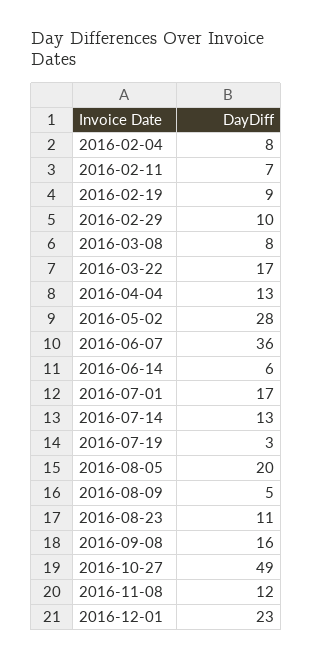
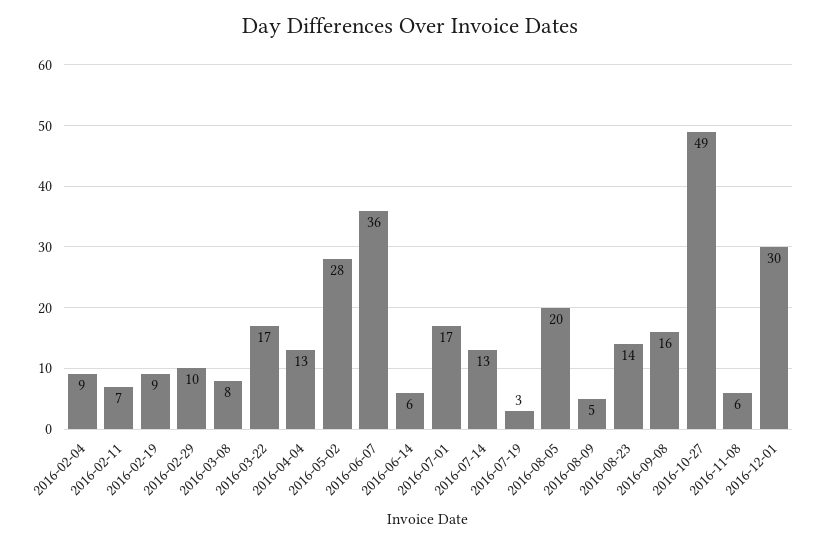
  {
-   "2016-02-04": 8,
+   "2016-02-04": 9,
    "2016-02-11": 7,
    "2016-02-19": 9,
    "2016-02-29": 10,
    "2016-03-08": 8,
    "2016-03-22": 17,
    "2016-04-04": 13,
    "2016-05-02": 28,
    "2016-06-07": 36,
    "2016-06-14": 6,
    "2016-07-01": 17,
    "2016-07-14": 13,
    "2016-07-19": 3,
    "2016-08-05": 20,
    "2016-08-09": 5,
-   "2016-08-23": 11,
+   "2016-08-23": 14,
    "2016-09-08": 16,
    "2016-10-27": 49,
-   "2016-11-08": 12,
+   "2016-11-08": 6,
-   "2016-12-01": 23
+   "2016-12-01": 30
  }

